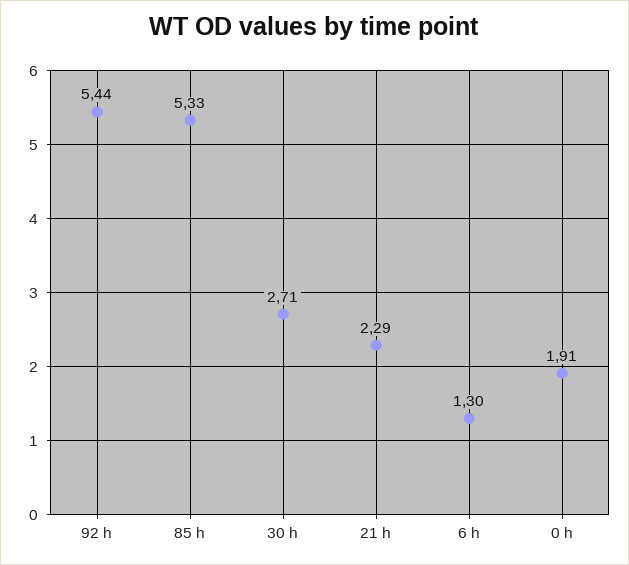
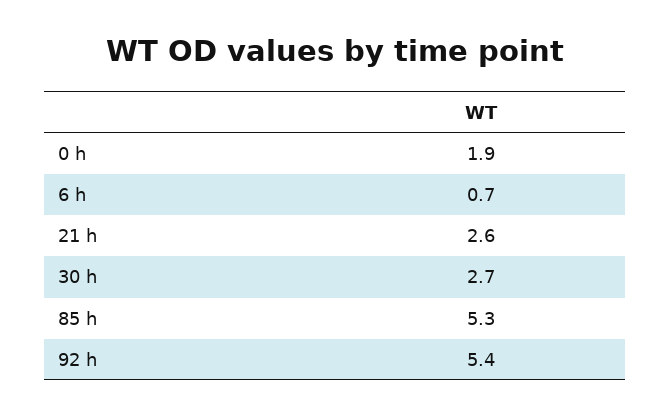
  {
    "92 h": 5.44,
    "85 h": 5.33,
    "30 h": 2.71,
-   "21 h": 2.29,
+   "21 h": 2.6,
-   "6 h": 1.3,
+   "6 h": 0.7,
    "0 h": 1.91
  }

